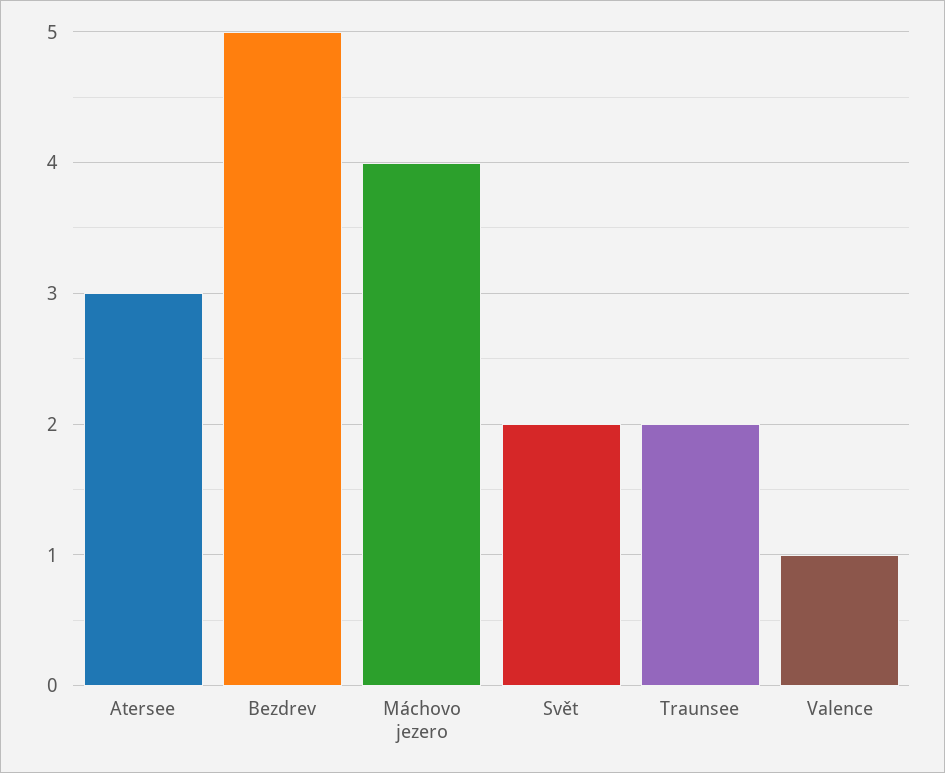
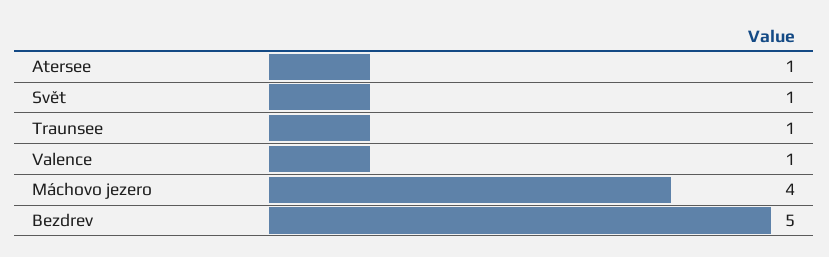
  {
-   "Atersee": 3,
+   "Atersee": 1,
    "Bezdrev": 5,
    "Máchovo jezero": 4,
-   "Svět": 2,
+   "Svět": 1,
-   "Traunsee": 2,
+   "Traunsee": 1,
    "Valence": 1
  }

